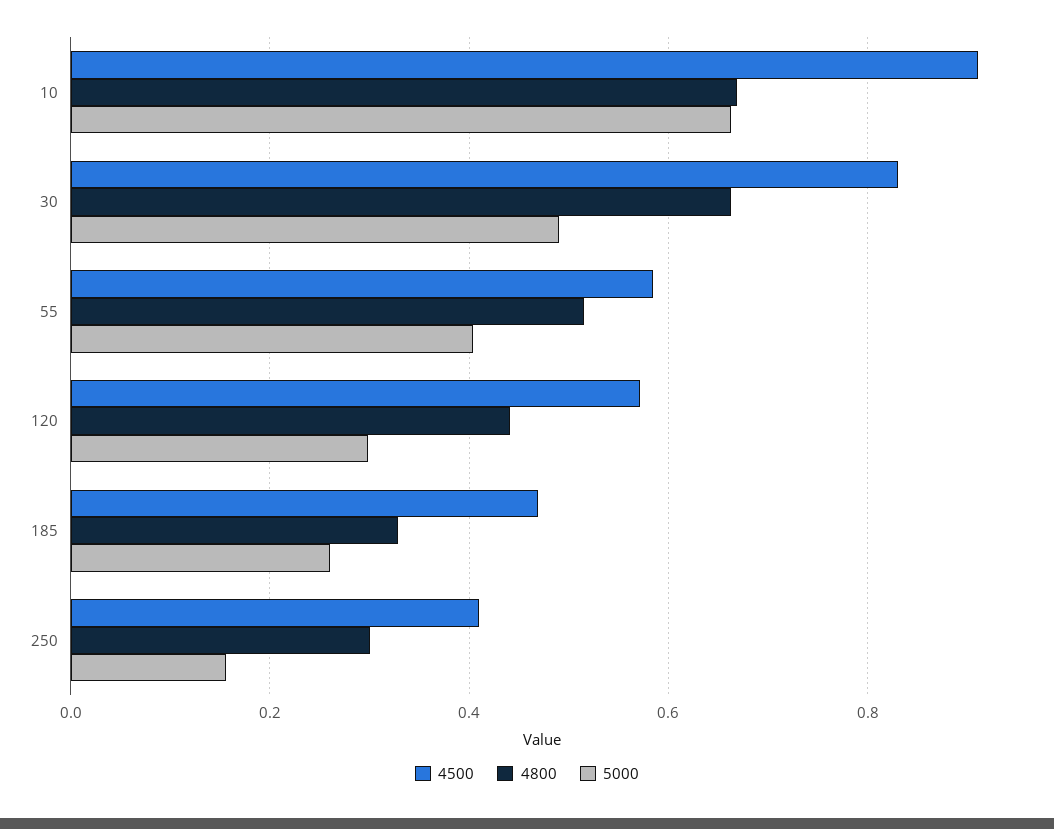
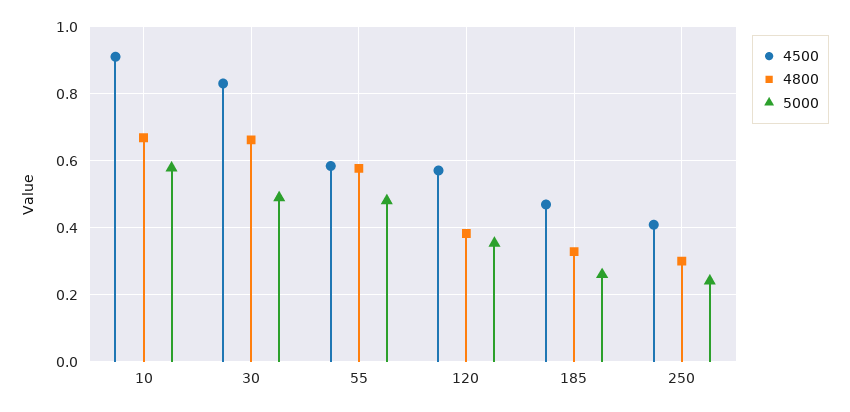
  {
    "4500": {
      "10": 0.92,
      "30": 0.84,
      "55": 0.58,
      "120": 0.58,
      "185": 0.46,
      "250": 0.4
    },
    "4800": {
      "10": 0.66,
      "30": 0.66,
-     "55": 0.52,
+     "55": 0.58,
-     "120": 0.44,
+     "120": 0.38,
      "185": 0.32,
      "250": 0.3
    },
    "5000": {
-     "10": 0.66,
+     "10": 0.58,
      "30": 0.48,
-     "55": 0.4,
+     "55": 0.48,
-     "120": 0.3,
+     "120": 0.36,
      "185": 0.26,
-     "250": 0.16
+     "250": 0.24
    }
  }

